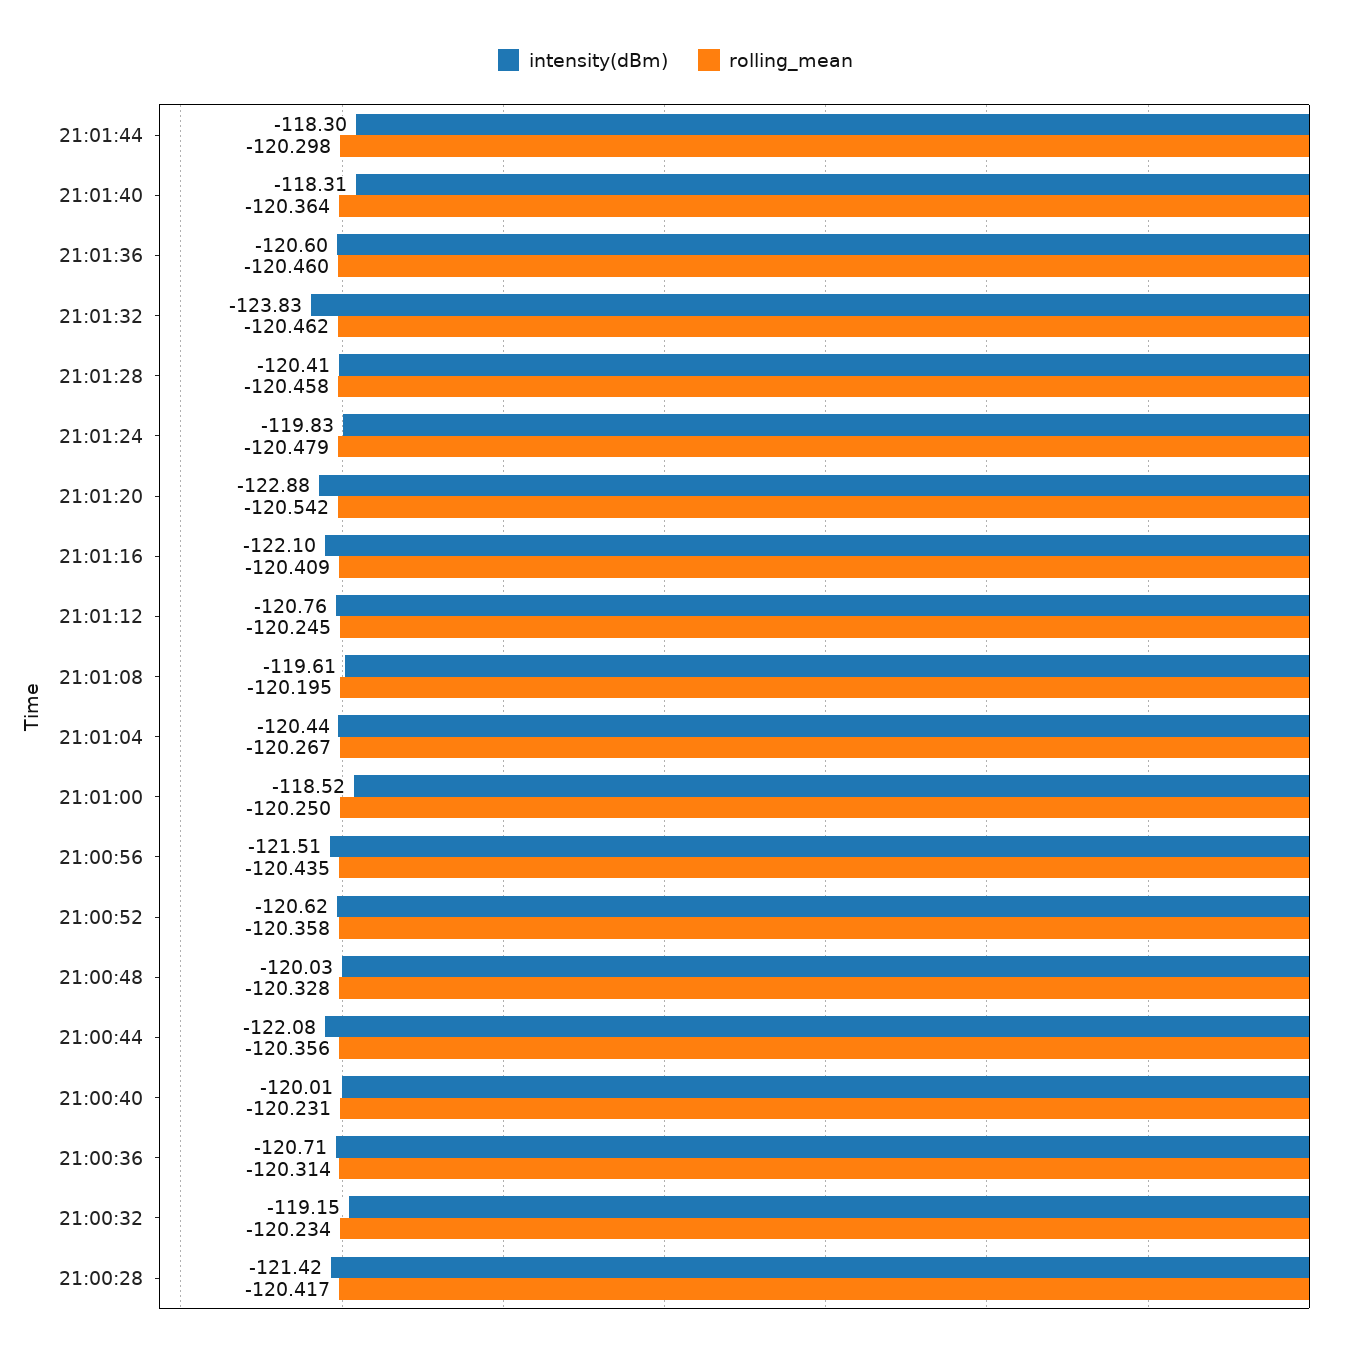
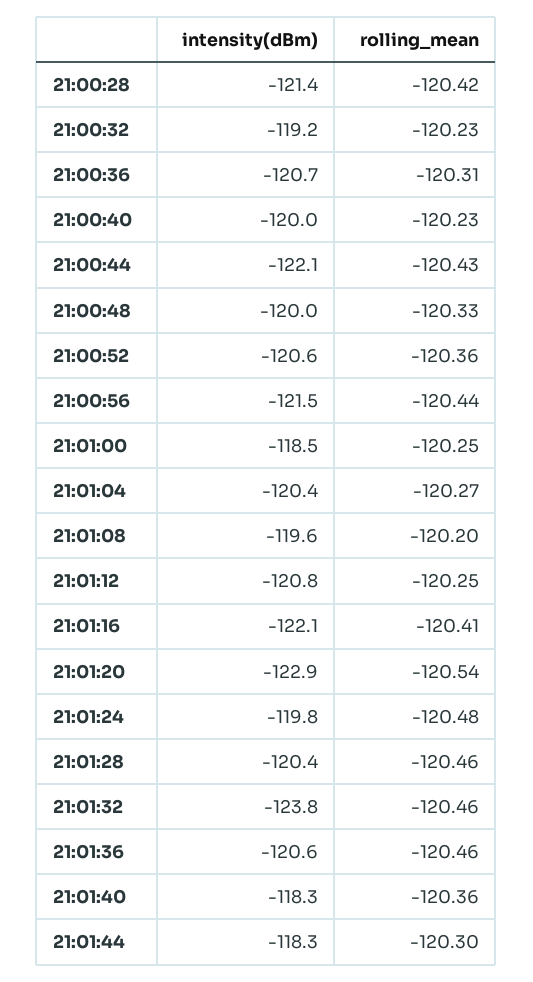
  {
    "intensity(dBm)": {
      "21:01:44": -118.3,
      "21:01:40": -118.31,
      "21:01:36": -120.6,
      "21:01:32": -123.83,
      "21:01:28": -120.41,
      "21:01:24": -119.83,
      "21:01:20": -122.88,
      "21:01:16": -122.1,
      "21:01:12": -120.76,
      "21:01:08": -119.61,
      "21:01:04": -120.44,
      "21:01:00": -118.52,
      "21:00:56": -121.51,
      "21:00:52": -120.62,
      "21:00:48": -120.03,
      "21:00:44": -122.08,
      "21:00:40": -120.01,
      "21:00:36": -120.71,
      "21:00:32": -119.15,
      "21:00:28": -121.42
    },
    "rolling_mean": {
      "21:01:44": -120.298,
      "21:01:40": -120.364,
      "21:01:36": -120.46,
      "21:01:32": -120.462,
      "21:01:28": -120.458,
      "21:01:24": -120.479,
      "21:01:20": -120.542,
      "21:01:16": -120.409,
      "21:01:12": -120.245,
      "21:01:08": -120.195,
      "21:01:04": -120.267,
      "21:01:00": -120.25,
      "21:00:56": -120.435,
      "21:00:52": -120.358,
      "21:00:48": -120.328,
-     "21:00:44": -120.356,
+     "21:00:44": -120.43,
      "21:00:40": -120.231,
      "21:00:36": -120.314,
      "21:00:32": -120.234,
      "21:00:28": -120.417
    }
  }

